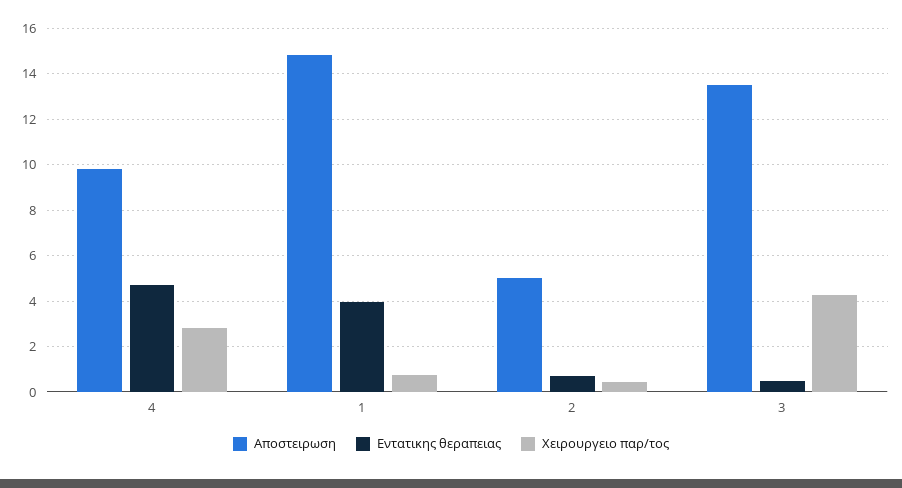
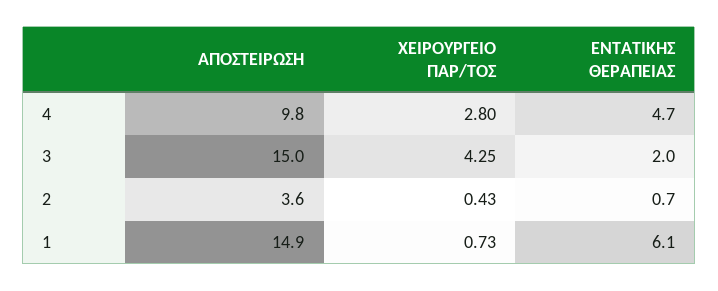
  {
    "Αποστειρωση": {
      "4": 9.8,
      "1": 14.9,
-     "2": 5,
+     "2": 3.6,
-     "3": 13.5
+     "3": 15
    },
    "Εντατικης θεραπειας": {
      "4": 4.7,
-     "1": 4,
+     "1": 6.1,
      "2": 0.7,
-     "3": 0.5
+     "3": 2
    },
    "Χειρουργειο παρ/τος": {
      "4": 2.8,
      "1": 0.73,
      "2": 0.43,
      "3": 4.25
    }
  }

